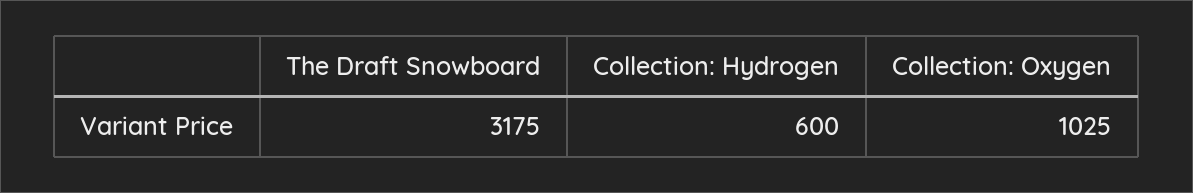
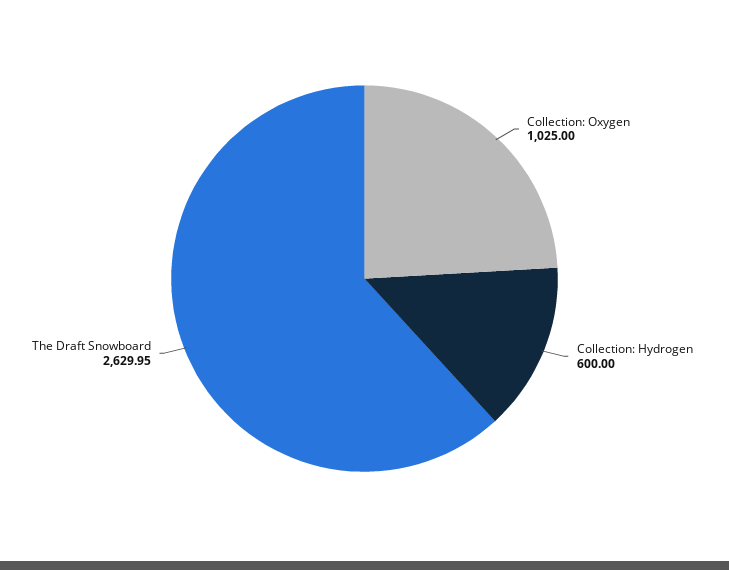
  {
-   "The Draft Snowboard": 3175,
+   "The Draft Snowboard": 2629.95,
    "Collection: Hydrogen": 600,
    "Collection: Oxygen": 1025
  }

